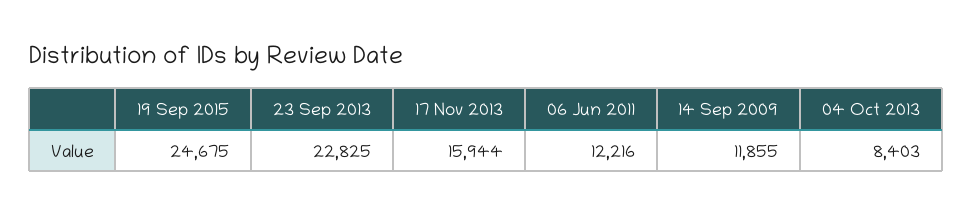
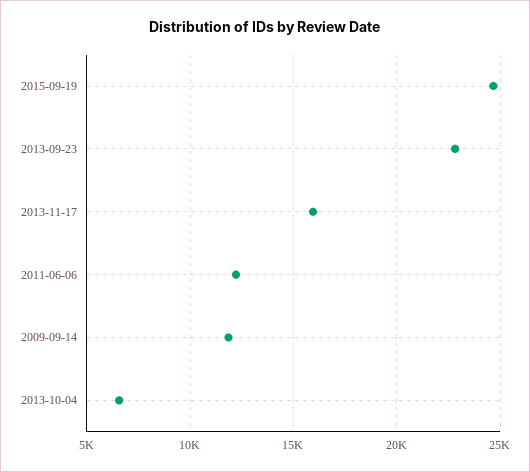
  {
    "19 Sep 2015": 24675,
    "23 Sep 2013": 22825,
    "17 Nov 2013": 15944,
    "06 Jun 2011": 12216,
    "14 Sep 2009": 11855,
-   "04 Oct 2013": 8403
+   "04 Oct 2013": 6500
  }

